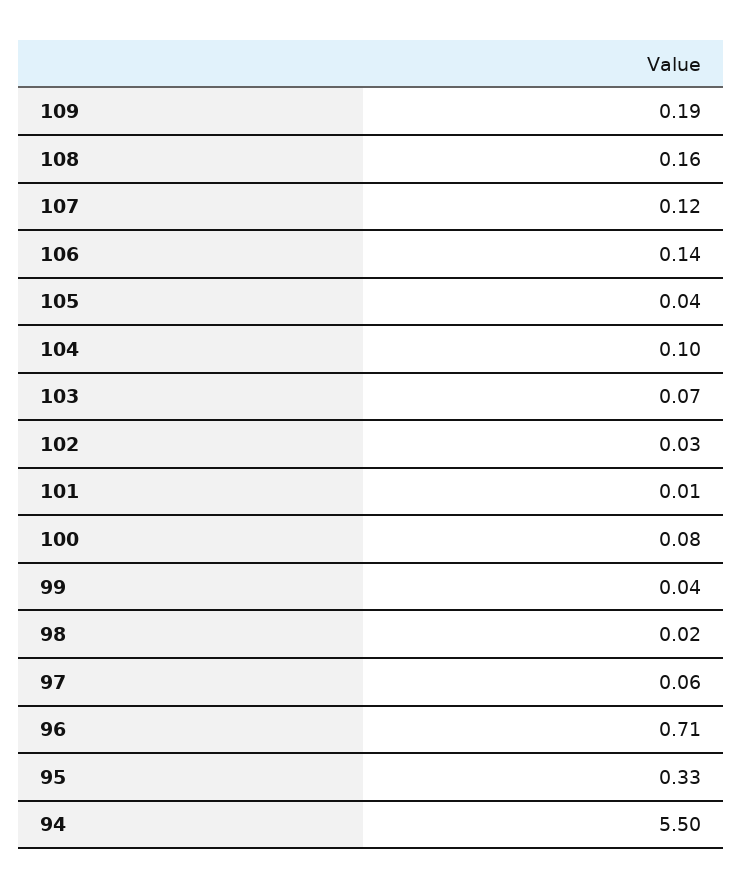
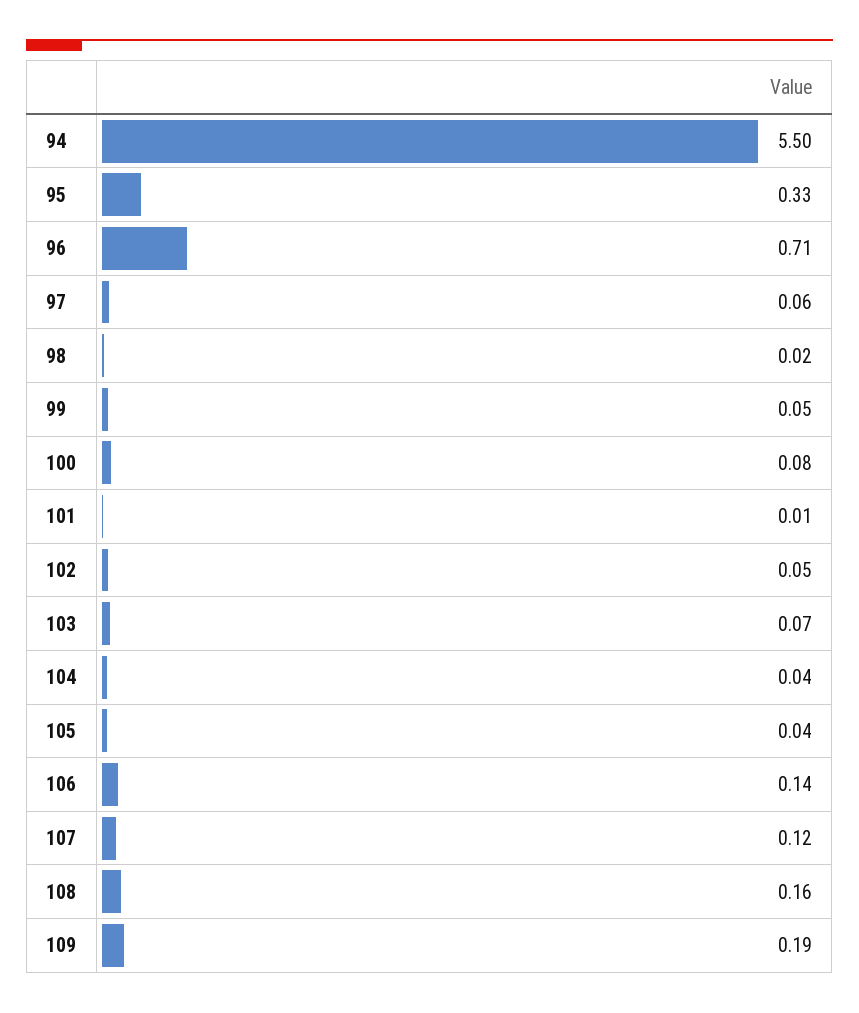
  {
    "109": 0.19,
    "108": 0.16,
    "107": 0.12,
    "106": 0.14,
    "105": 0.04,
-   "104": 0.1,
+   "104": 0.04,
    "103": 0.07,
-   "102": 0.03,
+   "102": 0.05,
    "101": 0.01,
    "100": 0.08,
-   "99": 0.04,
+   "99": 0.05,
    "98": 0.02,
    "97": 0.06,
    "96": 0.71,
    "95": 0.33,
    "94": 5.5
  }

